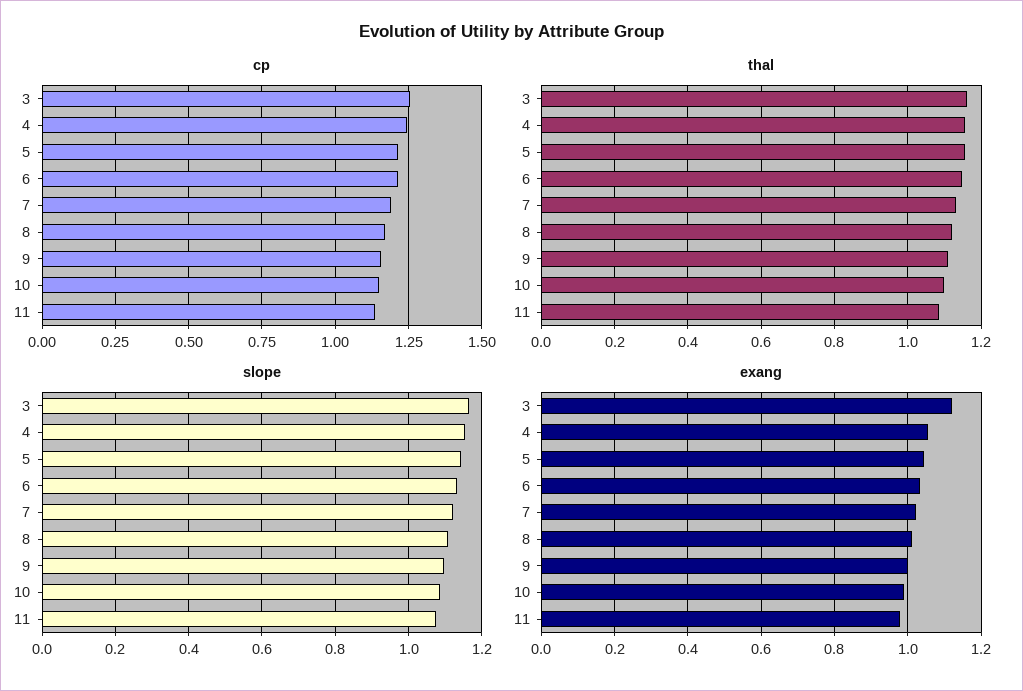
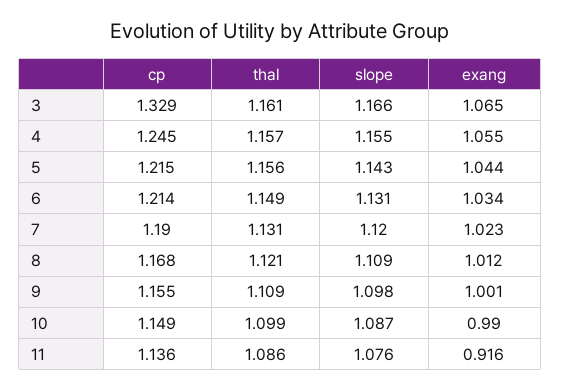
  {
    "cp": {
-     "3": 1.25,
+     "3": 1.329,
      "4": 1.245,
      "5": 1.215,
      "6": 1.214,
      "7": 1.19,
      "8": 1.168,
      "9": 1.155,
      "10": 1.149,
      "11": 1.136
    },
    "thal": {
      "3": 1.161,
      "4": 1.157,
      "5": 1.156,
      "6": 1.149,
      "7": 1.131,
      "8": 1.121,
      "9": 1.109,
      "10": 1.099,
      "11": 1.086
    },
    "slope": {
      "3": 1.166,
      "4": 1.155,
      "5": 1.143,
      "6": 1.131,
      "7": 1.12,
      "8": 1.109,
      "9": 1.098,
      "10": 1.087,
      "11": 1.076
    },
    "exang": {
-     "3": 1.12,
+     "3": 1.065,
      "4": 1.055,
      "5": 1.044,
      "6": 1.034,
      "7": 1.023,
      "8": 1.012,
      "9": 1.001,
      "10": 0.99,
-     "11": 0.98
+     "11": 0.916
    }
  }

